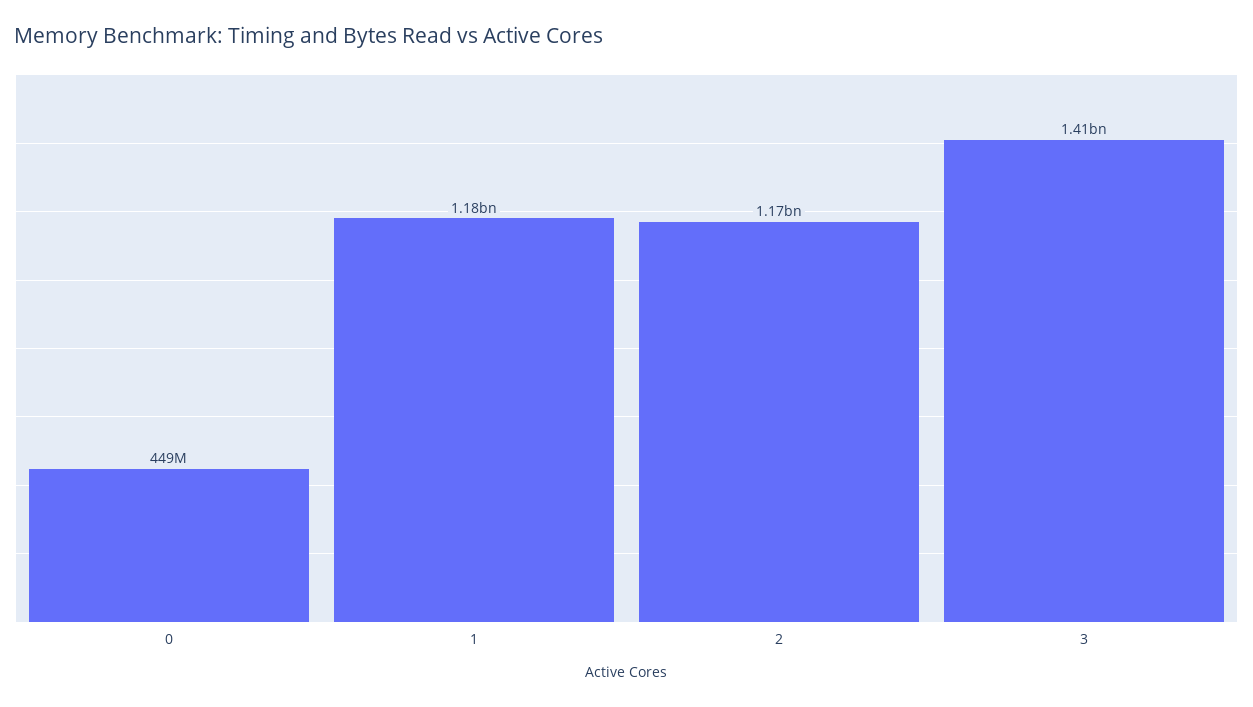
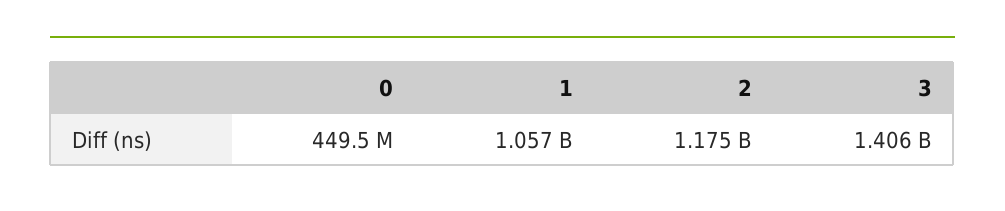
  {
    "0": 449500000,
-   "1": 1180000000,
+   "1": 1057000000,
    "2": 1175000000,
    "3": 1406000000
  }

